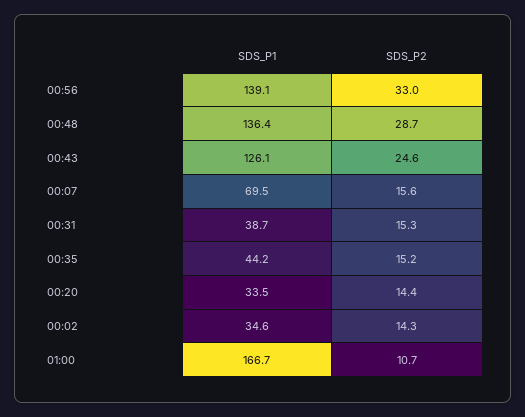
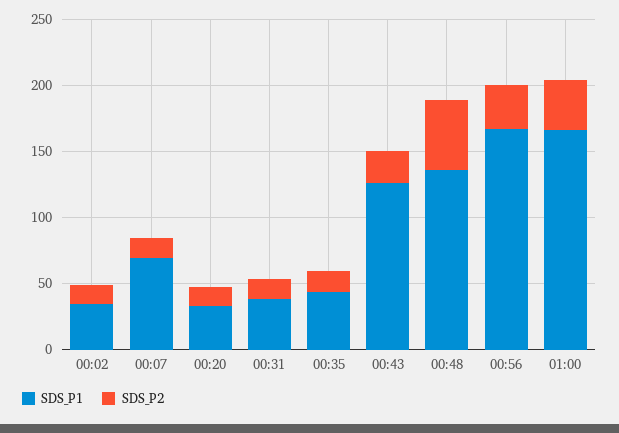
  {
    "SDS_P1": {
-     "00:56": 139.1,
+     "00:56": 170,
      "00:48": 136.4,
      "00:43": 126.1,
      "00:07": 69.5,
      "00:31": 38.7,
      "00:35": 44.2,
      "00:20": 33.5,
      "00:02": 34.6,
      "01:00": 166.7
    },
    "SDS_P2": {
      "00:56": 33,
-     "00:48": 28.7,
+     "00:48": 50,
      "00:43": 24.6,
      "00:07": 15.6,
      "00:31": 15.3,
      "00:35": 15.2,
      "00:20": 14.4,
      "00:02": 14.3,
-     "01:00": 10.7
+     "01:00": 40
    }
  }

